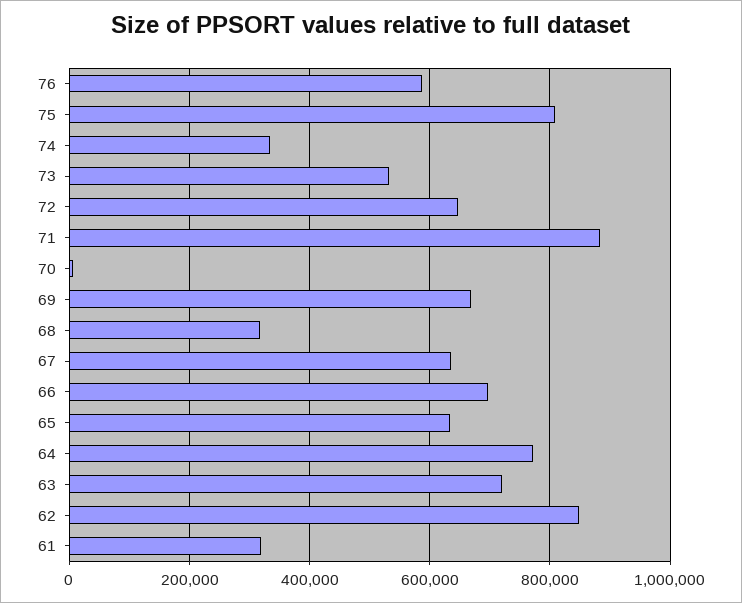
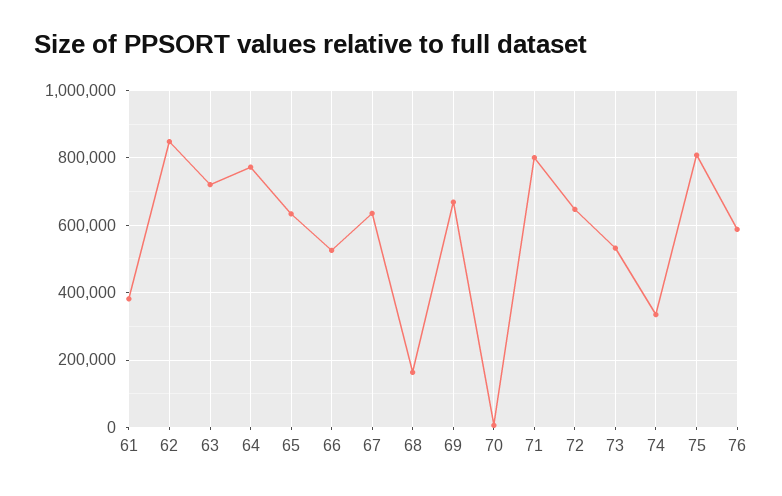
  {
    "76": 580000,
    "75": 800000,
    "74": 340000,
    "73": 540000,
    "72": 640000,
-   "71": 880000,
+   "71": 800000,
    "70": 0,
    "69": 660000,
-   "68": 320000,
+   "68": 160000,
    "67": 640000,
-   "66": 700000,
+   "66": 520000,
    "65": 640000,
    "64": 780000,
    "63": 720000,
    "62": 840000,
-   "61": 320000
+   "61": 380000
  }

